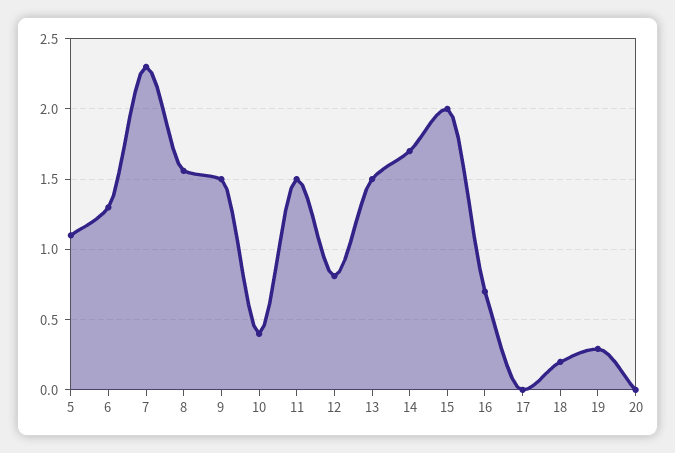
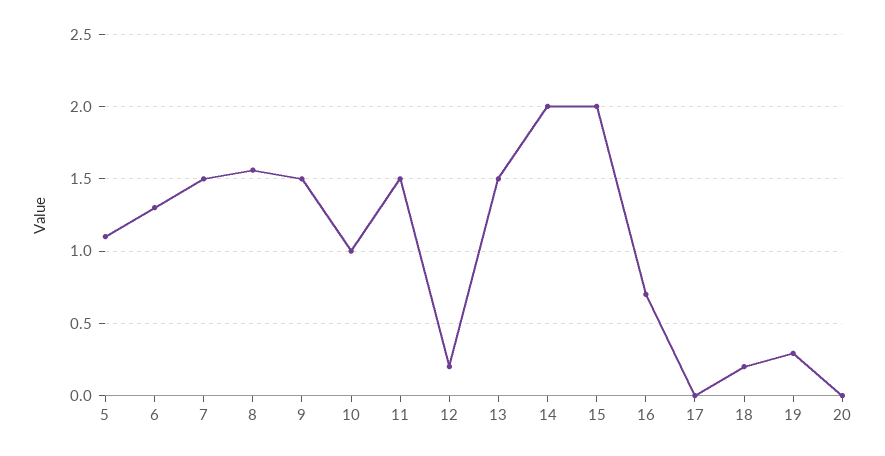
  {
    "5": 1.1,
    "6": 1.3,
-   "7": 2.3,
+   "7": 1.5,
    "8": 1.55,
    "9": 1.5,
-   "10": 0.4,
+   "10": 1,
    "11": 1.5,
-   "12": 0.8,
+   "12": 0.2,
    "13": 1.5,
-   "14": 1.7,
+   "14": 2,
    "15": 2,
    "16": 0.7,
    "17": 0,
    "18": 0.2,
    "19": 0.3,
    "20": 0
  }

